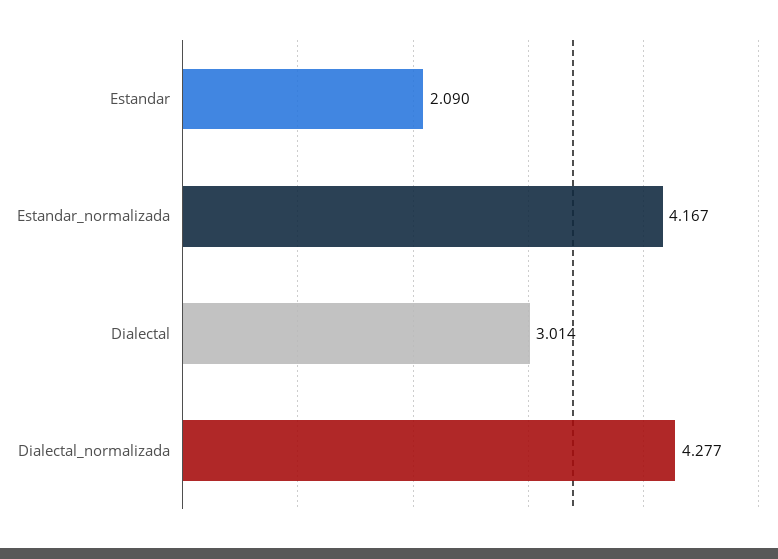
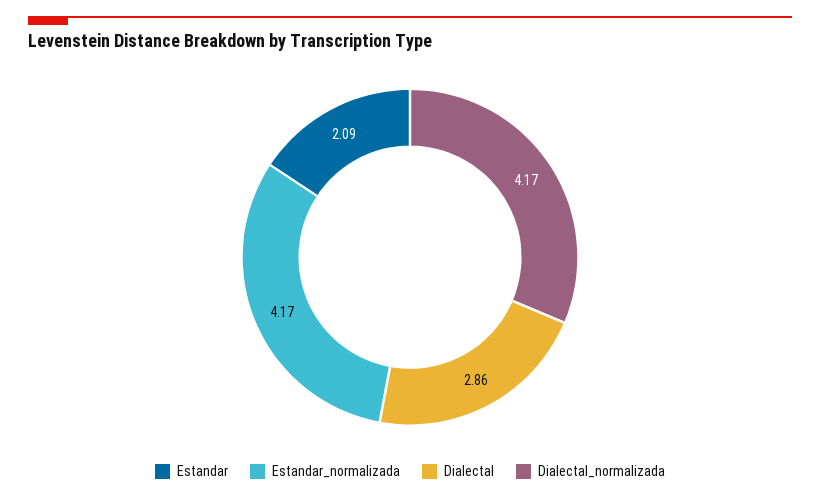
  {
    "Estandar": 2.09,
    "Estandar_normalizada": 4.167,
-   "Dialectal": 3.014,
+   "Dialectal": 2.86,
-   "Dialectal_normalizada": 4.277
+   "Dialectal_normalizada": 4.17
  }

